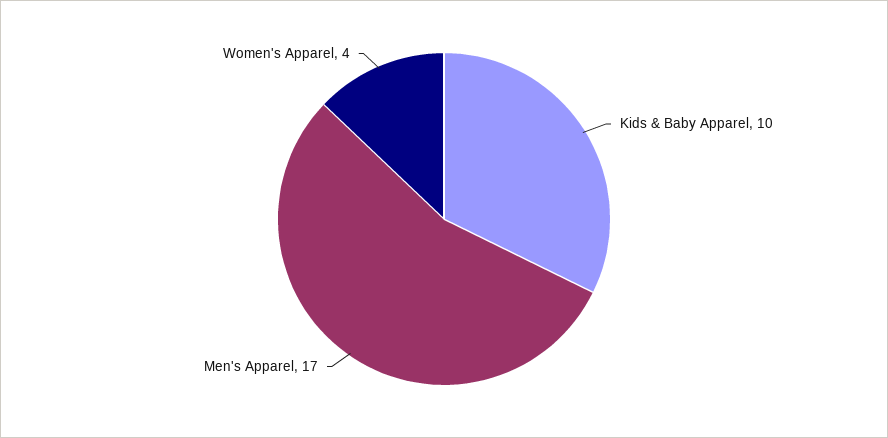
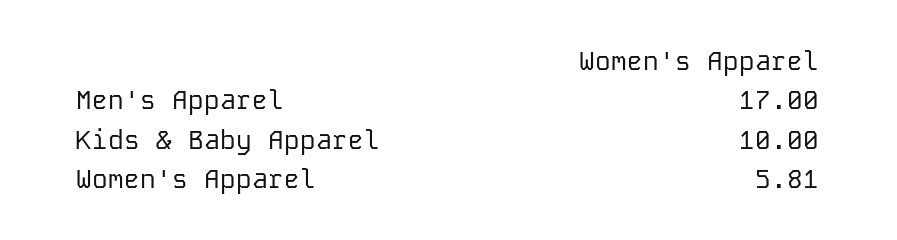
  {
    "Kids & Baby Apparel": 10,
    "Men's Apparel": 17,
-   "Women's Apparel": 4
+   "Women's Apparel": 5.81
  }

